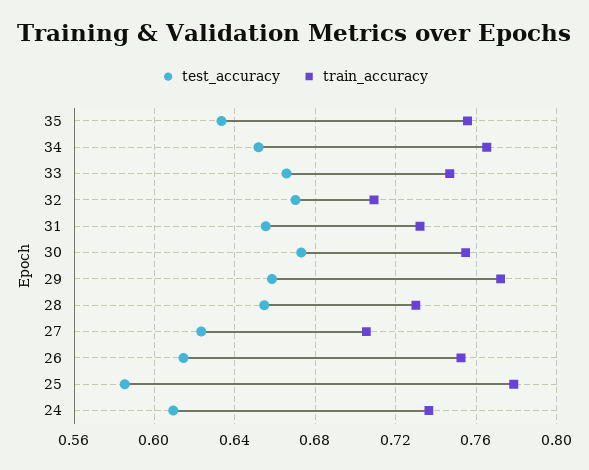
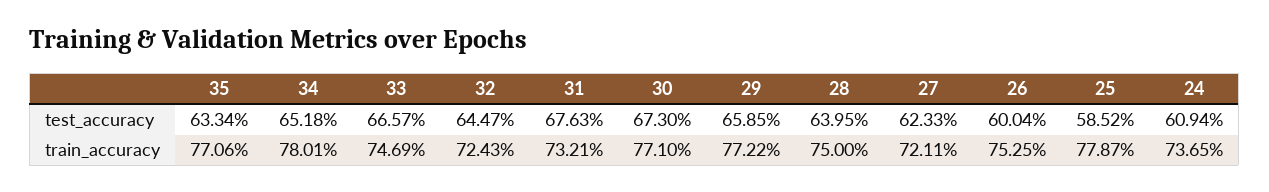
  {
    "test_accuracy": {
      "35": 0.6334,
      "34": 0.6518,
      "33": 0.6657,
-     "32": 0.67,
+     "32": 0.6447,
-     "31": 0.655,
+     "31": 0.6763,
      "30": 0.673,
      "29": 0.6585,
-     "28": 0.655,
+     "28": 0.6395,
      "27": 0.6233,
-     "26": 0.615,
+     "26": 0.6004,
      "25": 0.5852,
      "24": 0.6094
    },
    "train_accuracy": {
-     "35": 0.755,
+     "35": 0.7706,
-     "34": 0.765,
+     "34": 0.7801,
      "33": 0.7469,
-     "32": 0.71,
+     "32": 0.7243,
      "31": 0.7321,
-     "30": 0.755,
+     "30": 0.771,
      "29": 0.7722,
-     "28": 0.73,
+     "28": 0.75,
-     "27": 0.705,
+     "27": 0.7211,
      "26": 0.7525,
      "25": 0.7787,
      "24": 0.7365
    }
  }

